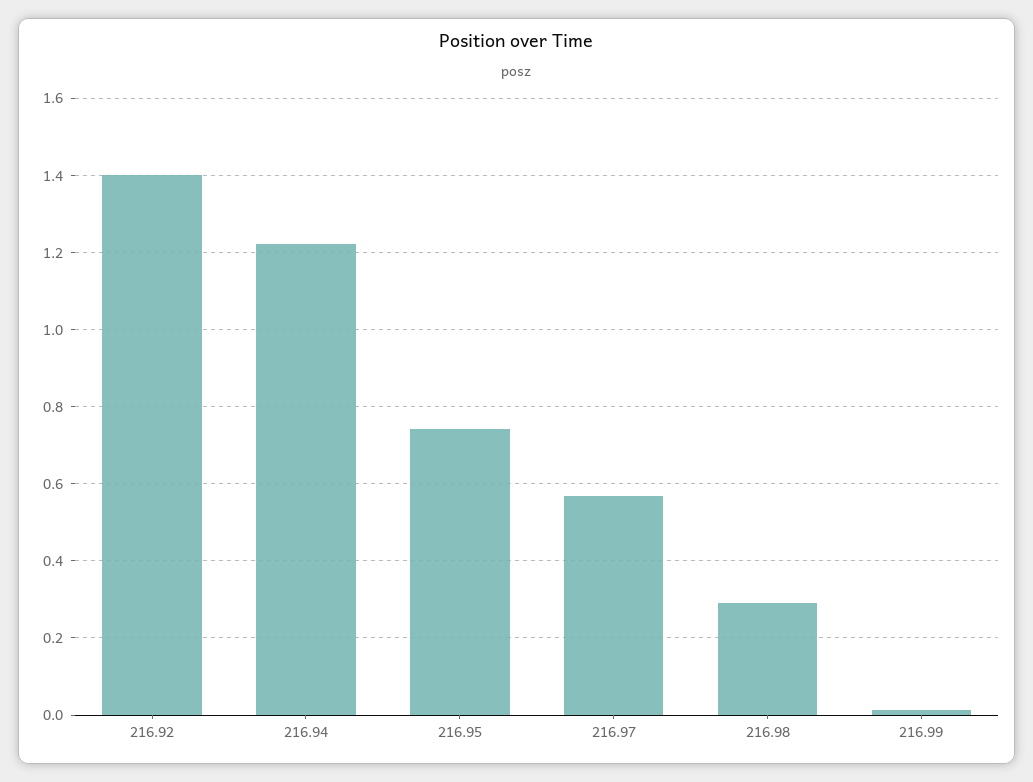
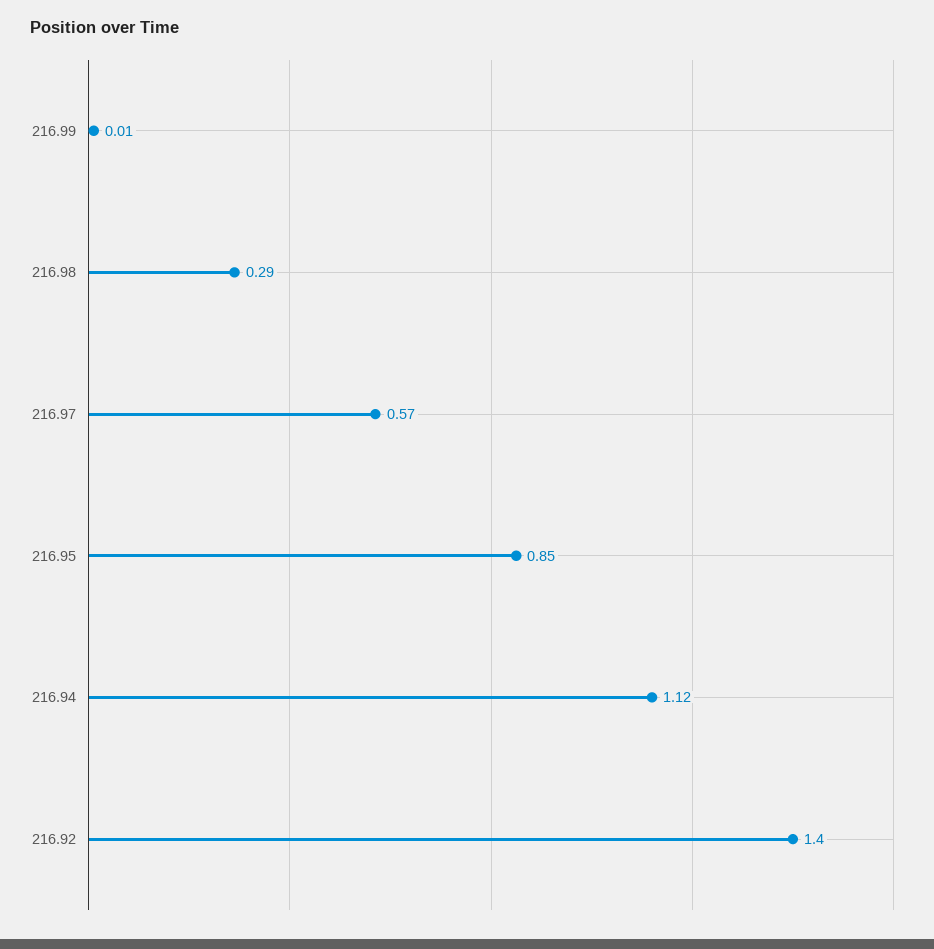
  {
    "216.92": 1.4,
-   "216.94": 1.22,
+   "216.94": 1.12,
-   "216.95": 0.74,
+   "216.95": 0.85,
    "216.97": 0.57,
    "216.98": 0.29,
    "216.99": 0.01
  }

